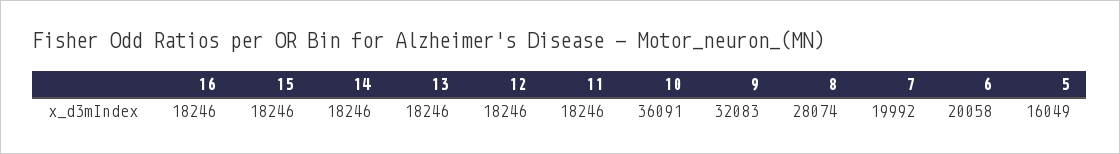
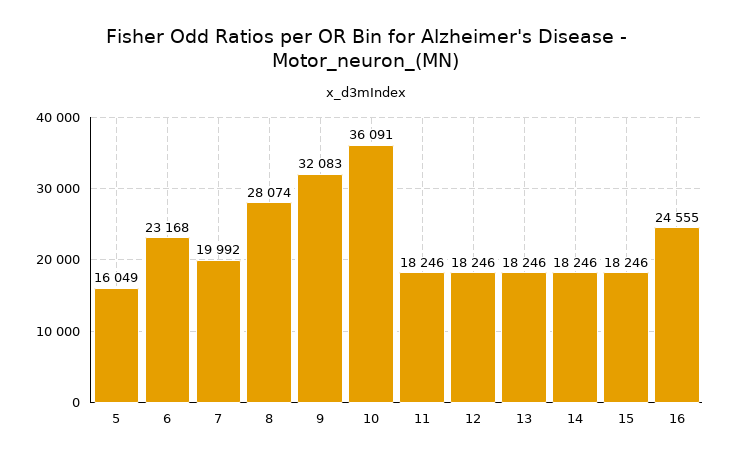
  {
-   "16": 18246,
+   "16": 24555,
    "15": 18246,
    "14": 18246,
    "13": 18246,
    "12": 18246,
    "11": 18246,
    "10": 36091,
    "9": 32083,
    "8": 28074,
    "7": 19992,
-   "6": 20058,
+   "6": 23168,
    "5": 16049
  }

